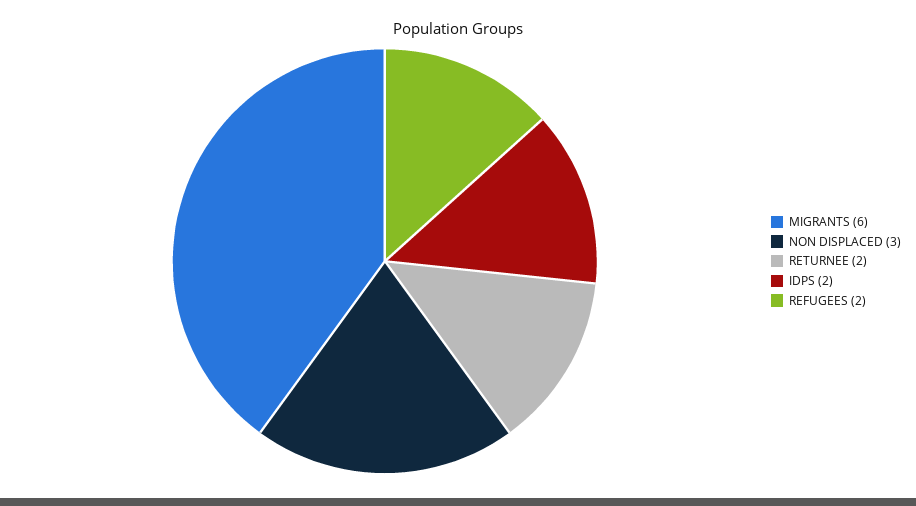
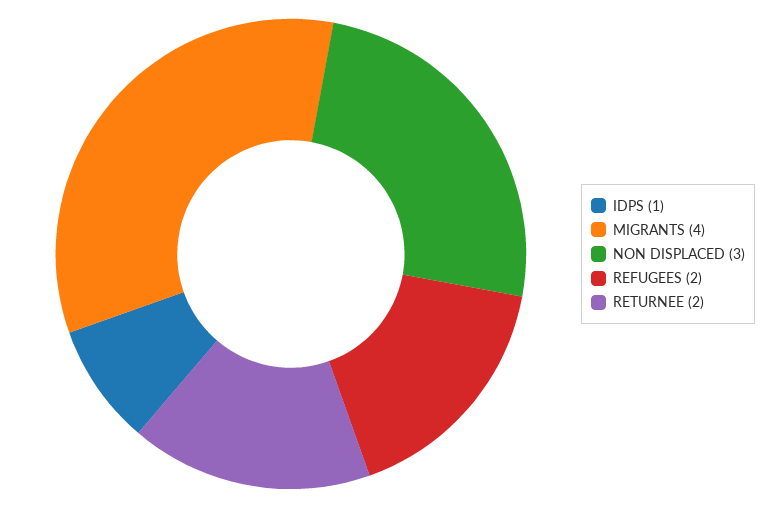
  {
-   "MIGRANTS": 6,
+   "MIGRANTS": 4,
    "NON DISPLACED": 3,
    "RETURNEE": 2,
-   "IDPS": 2,
+   "IDPS": 1,
    "REFUGEES": 2
  }

